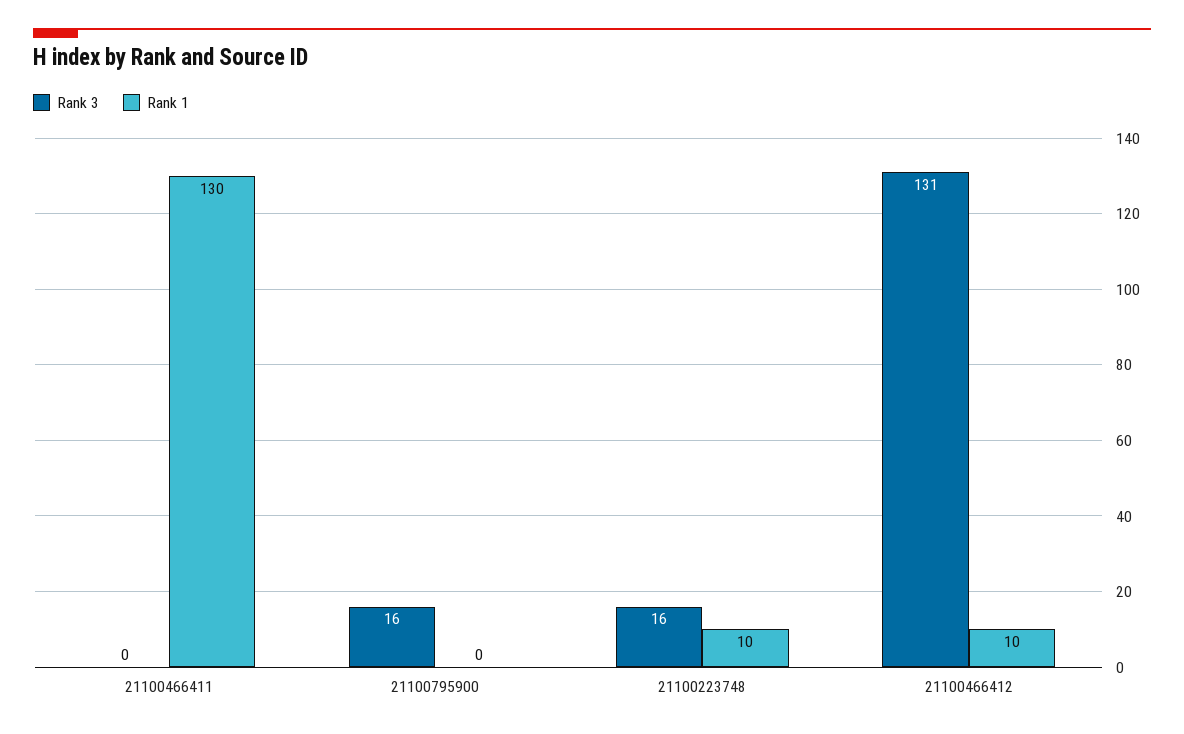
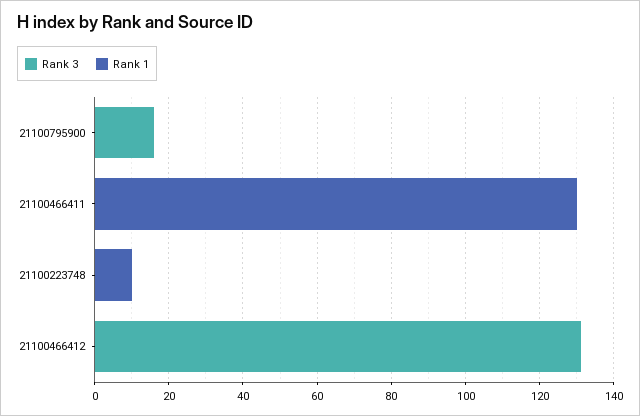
  {
    "Rank 3": {
      "21100466411": 0,
      "21100795900": 16,
-     "21100223748": 16,
+     "21100223748": 0,
      "21100466412": 131
    },
    "Rank 1": {
      "21100466411": 130,
      "21100795900": 0,
      "21100223748": 10,
-     "21100466412": 10
+     "21100466412": 0
    }
  }

